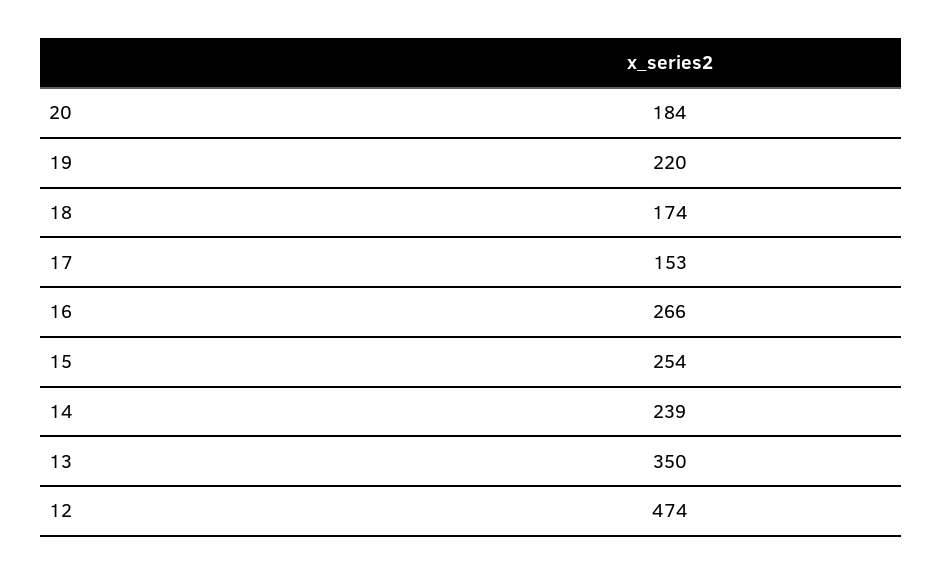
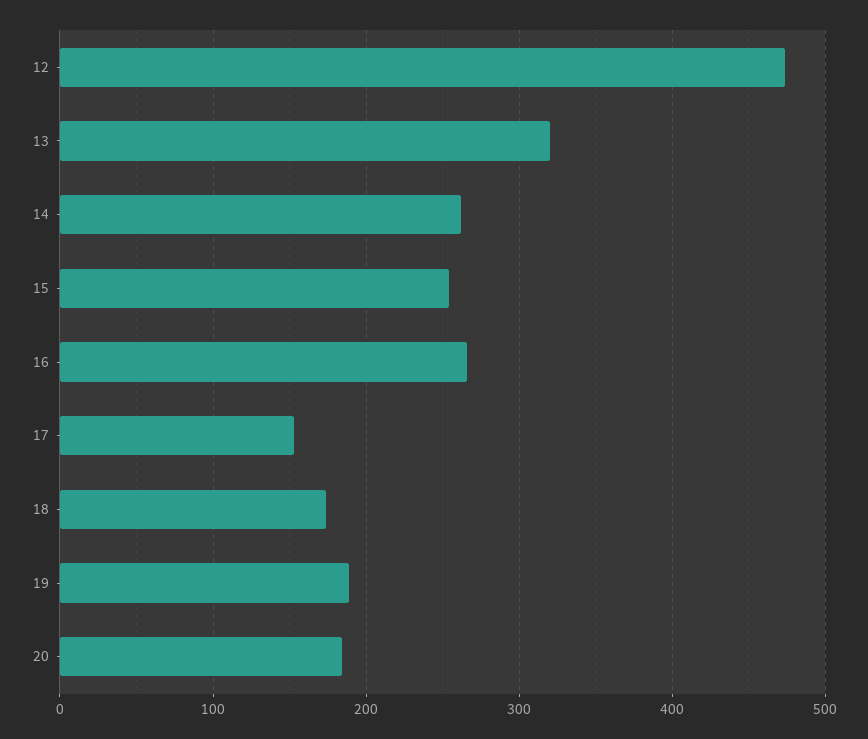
  {
    "20": 184,
-   "19": 220,
+   "19": 190,
    "18": 174,
    "17": 153,
    "16": 266,
    "15": 254,
-   "14": 239,
+   "14": 260,
-   "13": 350,
+   "13": 320,
    "12": 474
  }

